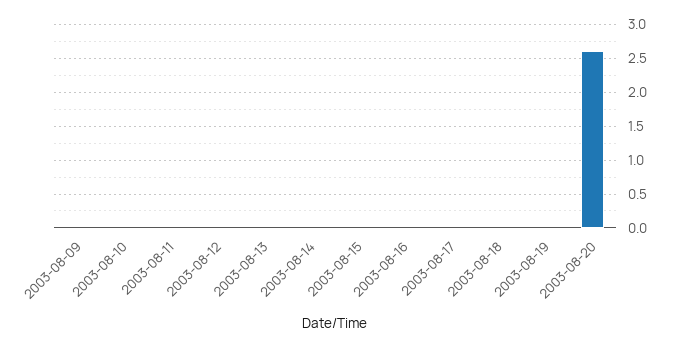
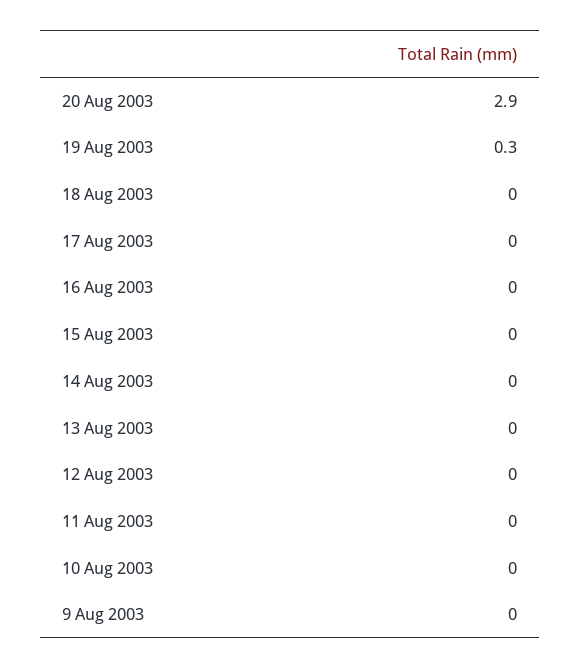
  {
    "2003-08-09": 0,
    "2003-08-10": 0,
    "2003-08-11": 0,
    "2003-08-12": 0,
    "2003-08-13": 0,
    "2003-08-14": 0,
    "2003-08-15": 0,
    "2003-08-16": 0,
    "2003-08-17": 0,
    "2003-08-18": 0,
-   "2003-08-19": 0,
+   "2003-08-19": 0.3,
-   "2003-08-20": 2.6
+   "2003-08-20": 2.9
  }

